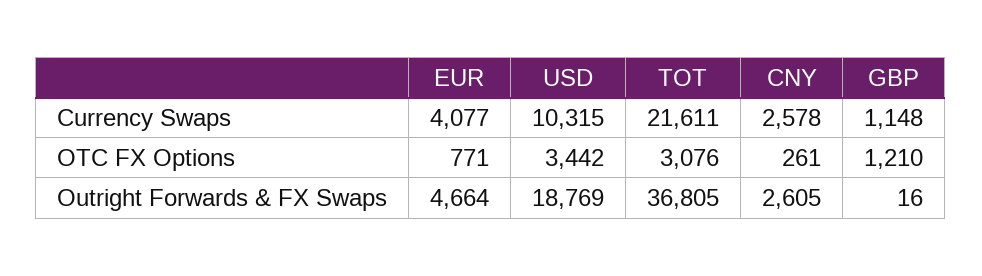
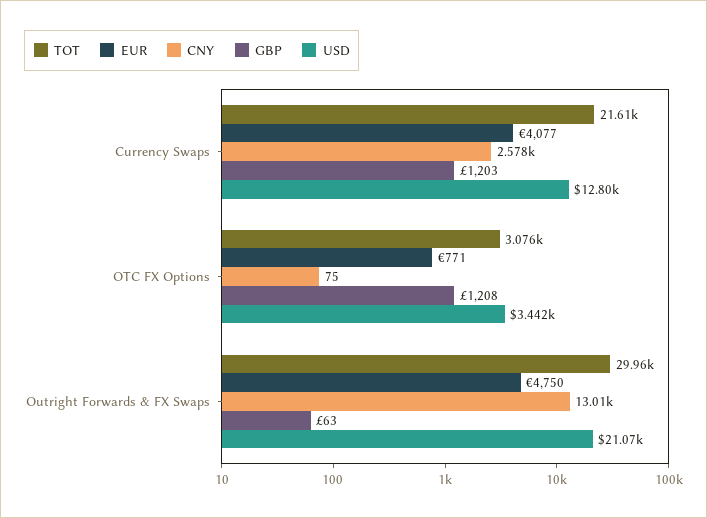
  {
    "EUR": {
      "Currency Swaps": 4077,
      "OTC FX Options": 771,
-     "Outright Forwards & FX Swaps": 4664
+     "Outright Forwards & FX Swaps": 4750
    },
    "USD": {
-     "Currency Swaps": 10315,
+     "Currency Swaps": 12800,
      "OTC FX Options": 3442,
-     "Outright Forwards & FX Swaps": 18769
+     "Outright Forwards & FX Swaps": 21070
    },
    "TOT": {
      "Currency Swaps": 21611,
      "OTC FX Options": 3076,
-     "Outright Forwards & FX Swaps": 36805
+     "Outright Forwards & FX Swaps": 29960
    },
    "CNY": {
      "Currency Swaps": 2578,
-     "OTC FX Options": 261,
+     "OTC FX Options": 75,
-     "Outright Forwards & FX Swaps": 2605
+     "Outright Forwards & FX Swaps": 13010
    },
    "GBP": {
-     "Currency Swaps": 1148,
+     "Currency Swaps": 1203,
-     "OTC FX Options": 1210,
+     "OTC FX Options": 1208,
-     "Outright Forwards & FX Swaps": 16
+     "Outright Forwards & FX Swaps": 63
    }
  }

